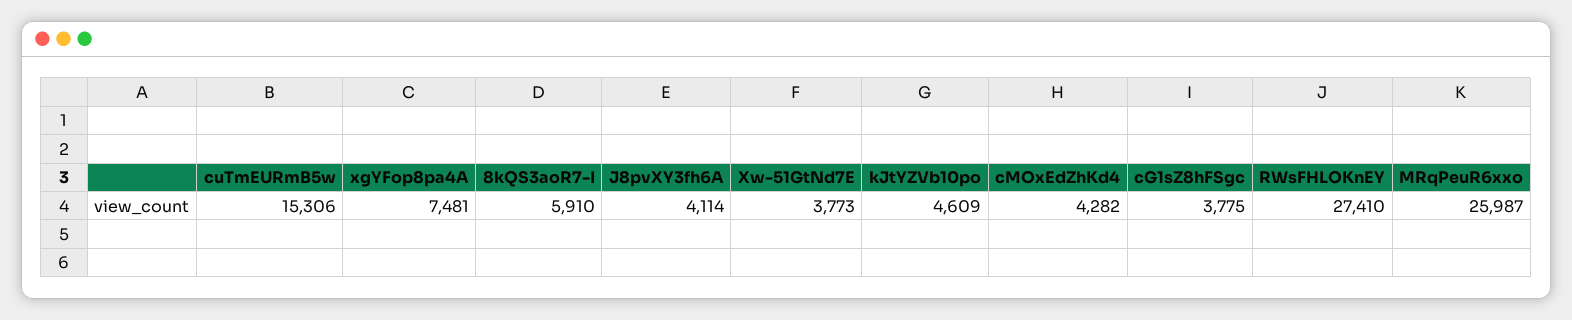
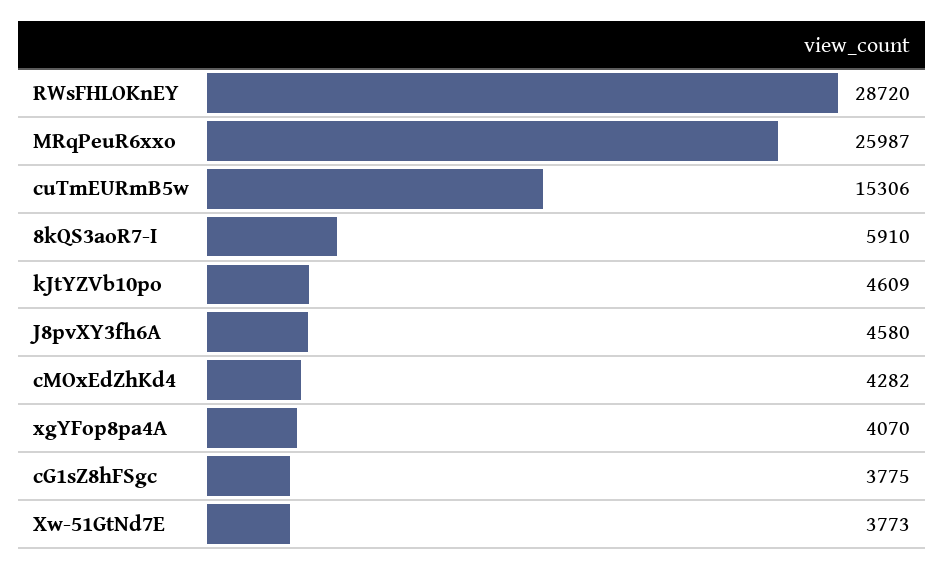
  {
    "cuTmEURmB5w": 15306,
-   "xgYFop8pa4A": 7481,
+   "xgYFop8pa4A": 4070,
    "8kQS3aoR7-I": 5910,
-   "J8pvXY3fh6A": 4114,
+   "J8pvXY3fh6A": 4580,
    "Xw-51GtNd7E": 3773,
    "kJtYZVb10po": 4609,
    "cMOxEdZhKd4": 4282,
    "cG1sZ8hFSgc": 3775,
-   "RWsFHLOKnEY": 27410,
+   "RWsFHLOKnEY": 28720,
    "MRqPeuR6xxo": 25987
  }

